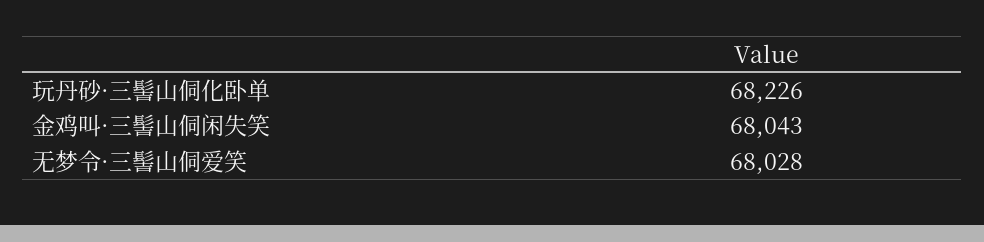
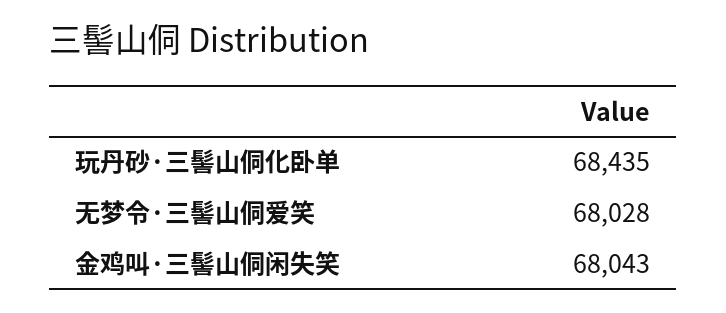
  {
-   "玩丹砂·三髻山侗化卧单": 68226,
+   "玩丹砂·三髻山侗化卧单": 68435,
    "金鸡叫·三髻山侗闲失笑": 68043,
    "无梦令·三髻山侗爱笑": 68028
  }

